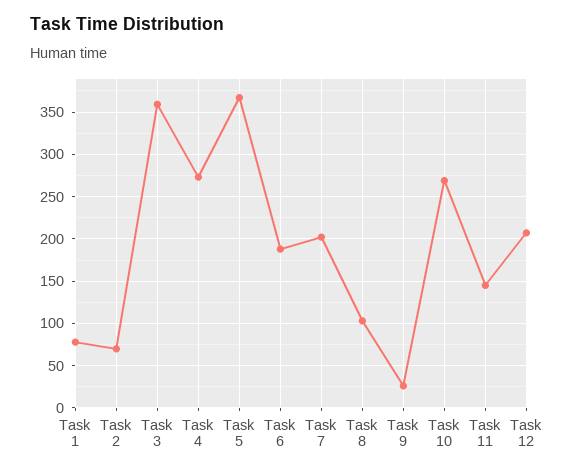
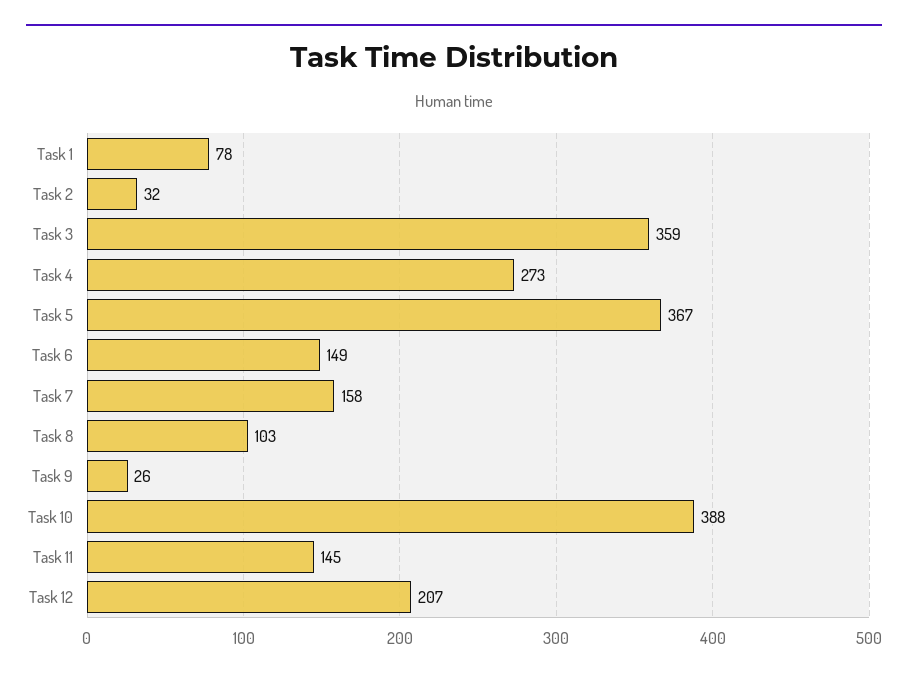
  {
    "Task 1": 78,
-   "Task 2": 70,
+   "Task 2": 32,
    "Task 3": 359,
    "Task 4": 273,
    "Task 5": 367,
-   "Task 6": 190,
+   "Task 6": 149,
-   "Task 7": 200,
+   "Task 7": 158,
    "Task 8": 103,
    "Task 9": 26,
-   "Task 10": 270,
+   "Task 10": 388,
    "Task 11": 145,
    "Task 12": 207
  }

